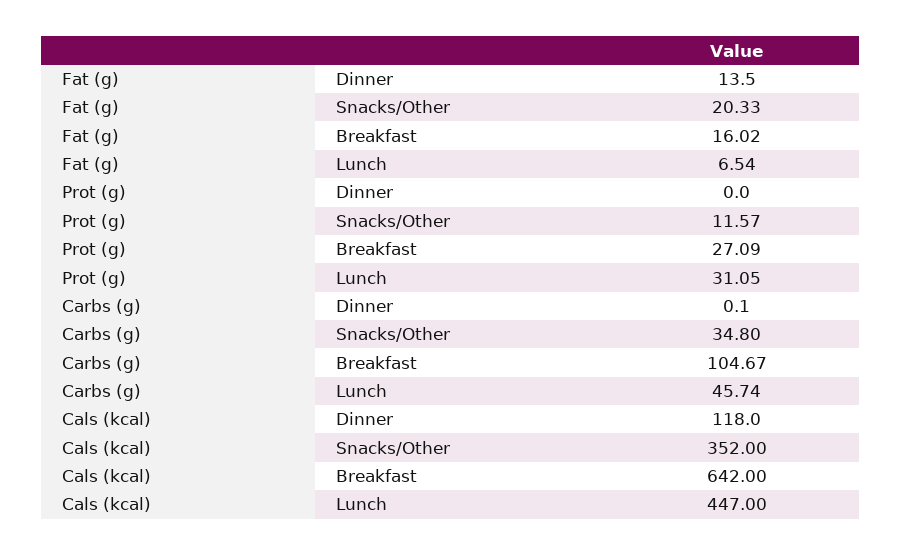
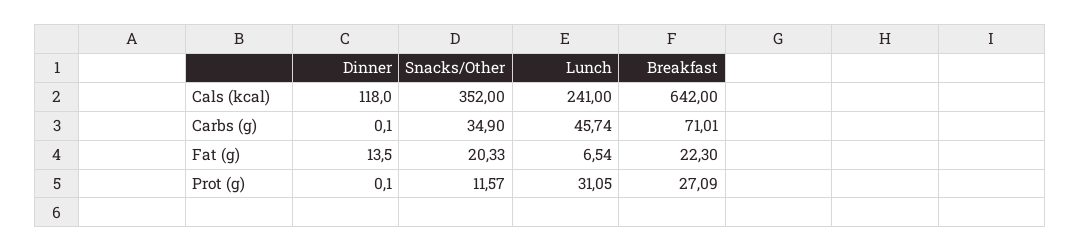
  {
    "Fat (g)": {
      "Dinner": 13.5,
      "Snacks/Other": 20.33,
-     "Breakfast": 16.02,
+     "Breakfast": 22.3,
      "Lunch": 6.54
    },
    "Prot (g)": {
-     "Dinner": 0,
+     "Dinner": 0.1,
      "Snacks/Other": 11.57,
      "Breakfast": 27.09,
      "Lunch": 31.05
    },
    "Carbs (g)": {
      "Dinner": 0.1,
-     "Snacks/Other": 34.8,
+     "Snacks/Other": 34.9,
-     "Breakfast": 104.67,
+     "Breakfast": 71.01,
      "Lunch": 45.74
    },
    "Cals (kcal)": {
      "Dinner": 118,
      "Snacks/Other": 352,
      "Breakfast": 642,
-     "Lunch": 447
+     "Lunch": 241
    }
  }

